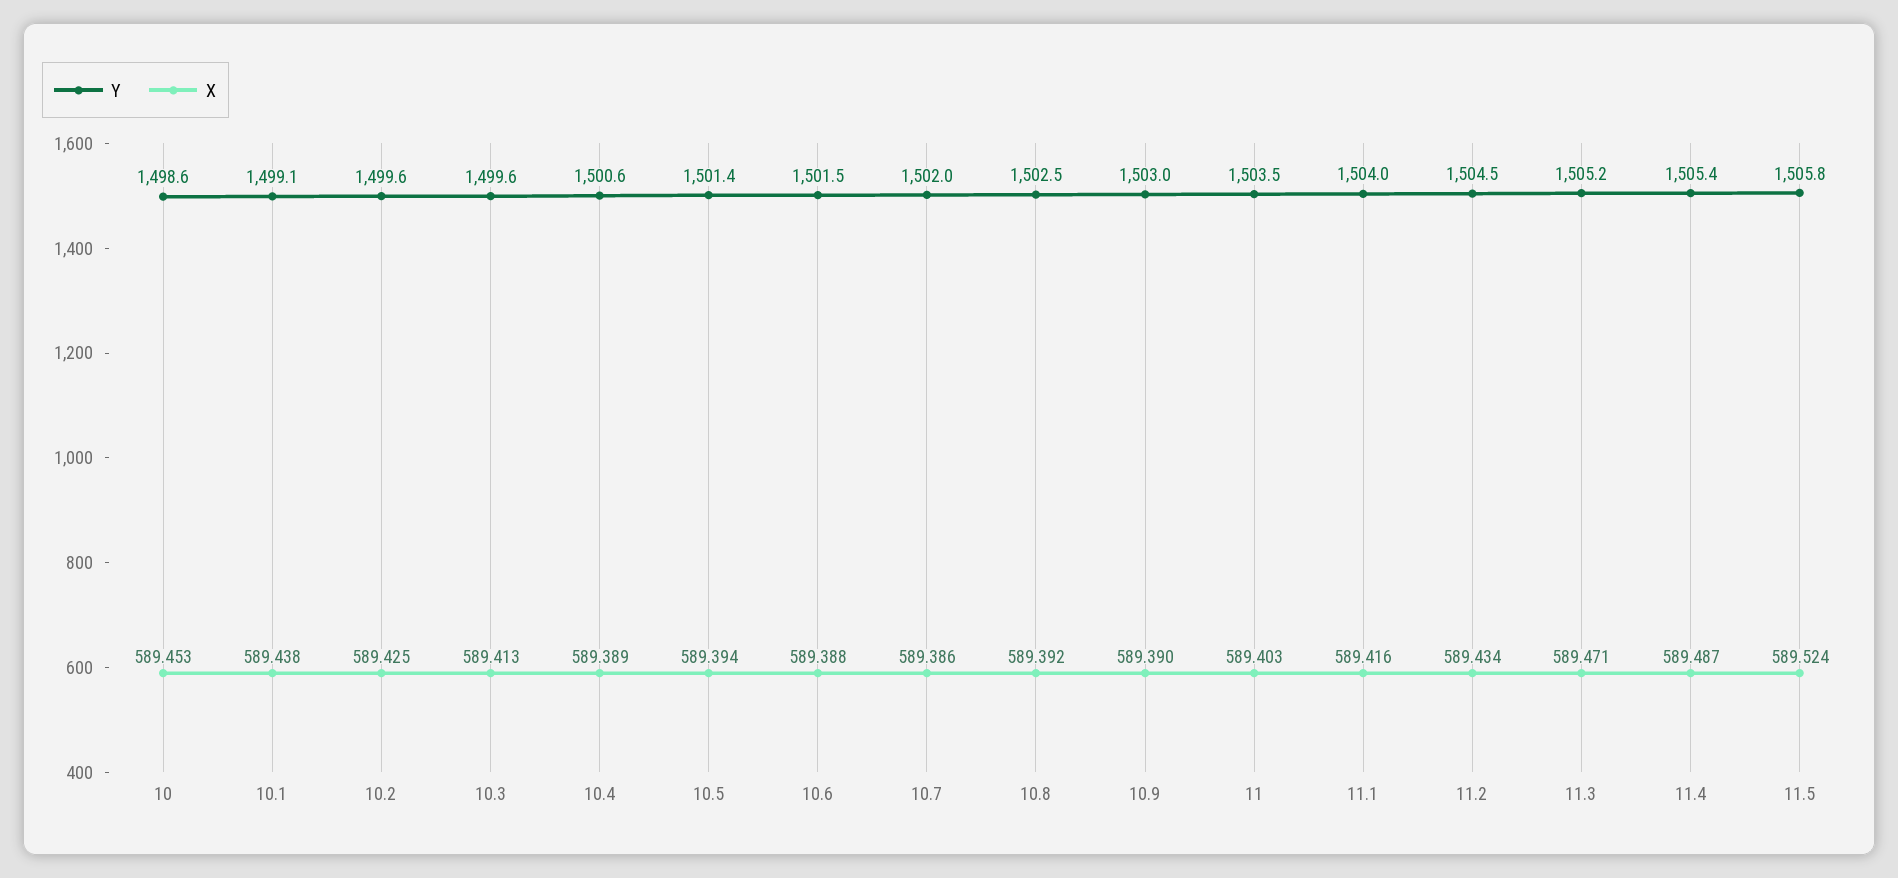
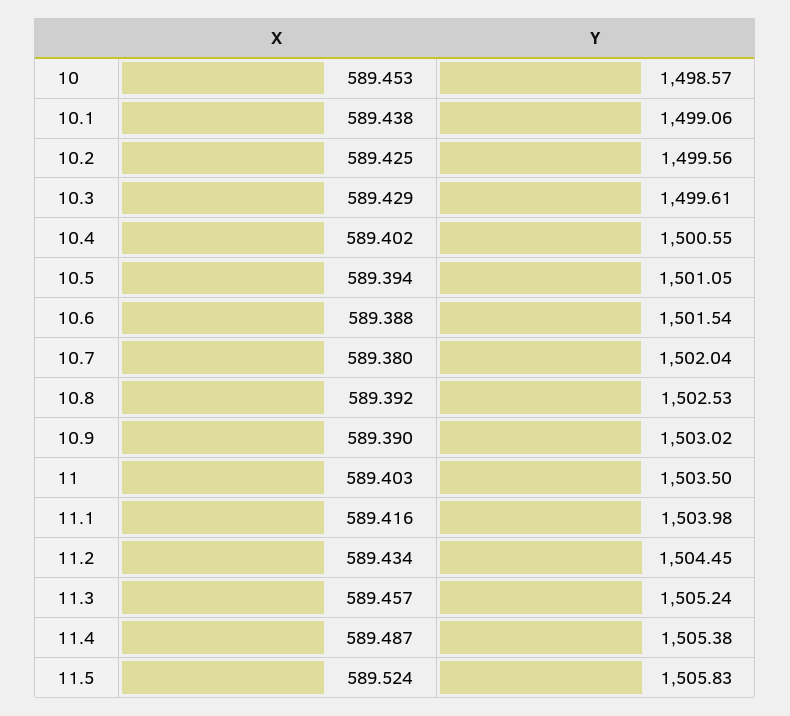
  {
    "Y": {
      "10": 1498.57,
      "10.1": 1499.06,
      "10.2": 1499.56,
      "10.3": 1499.61,
      "10.4": 1500.55,
-     "10.5": 1501.4,
+     "10.5": 1501.05,
      "10.6": 1501.54,
      "10.7": 1502.04,
      "10.8": 1502.53,
      "10.9": 1503.02,
      "11": 1503.5,
      "11.1": 1503.98,
      "11.2": 1504.45,
      "11.3": 1505.24,
      "11.4": 1505.38,
      "11.5": 1505.83
    },
    "X": {
      "10": 589.453,
      "10.1": 589.438,
      "10.2": 589.425,
-     "10.3": 589.413,
+     "10.3": 589.429,
-     "10.4": 589.389,
+     "10.4": 589.402,
      "10.5": 589.394,
      "10.6": 589.388,
-     "10.7": 589.386,
+     "10.7": 589.38,
      "10.8": 589.392,
      "10.9": 589.39,
      "11": 589.403,
      "11.1": 589.416,
      "11.2": 589.434,
-     "11.3": 589.471,
+     "11.3": 589.457,
      "11.4": 589.487,
      "11.5": 589.524
    }
  }

